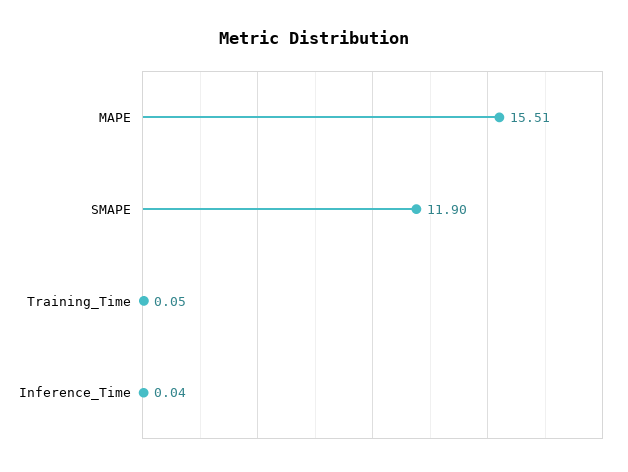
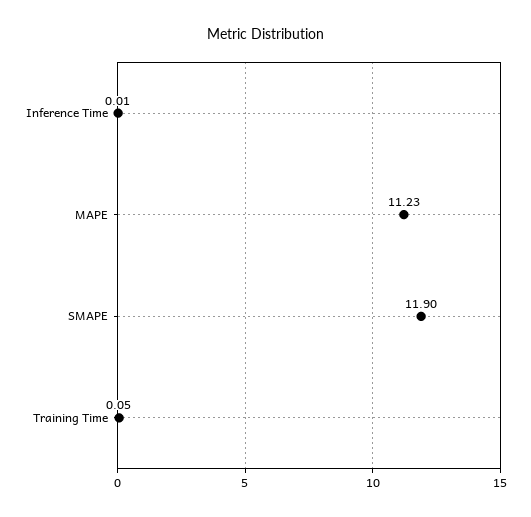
  {
-   "MAPE": 15.51,
+   "MAPE": 11.23,
    "SMAPE": 11.9,
    "Training_Time": 0.05,
-   "Inference_Time": 0.04
+   "Inference_Time": 0.01
  }

